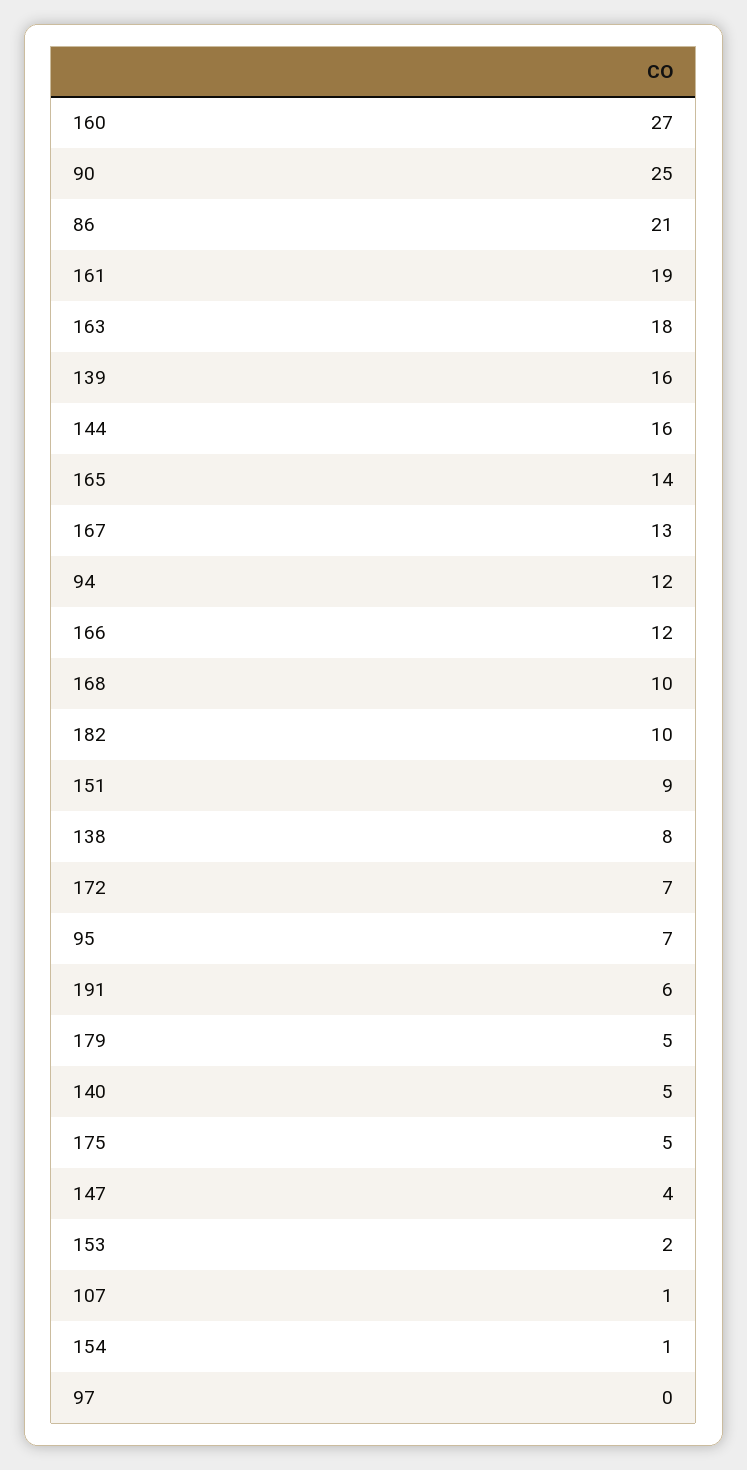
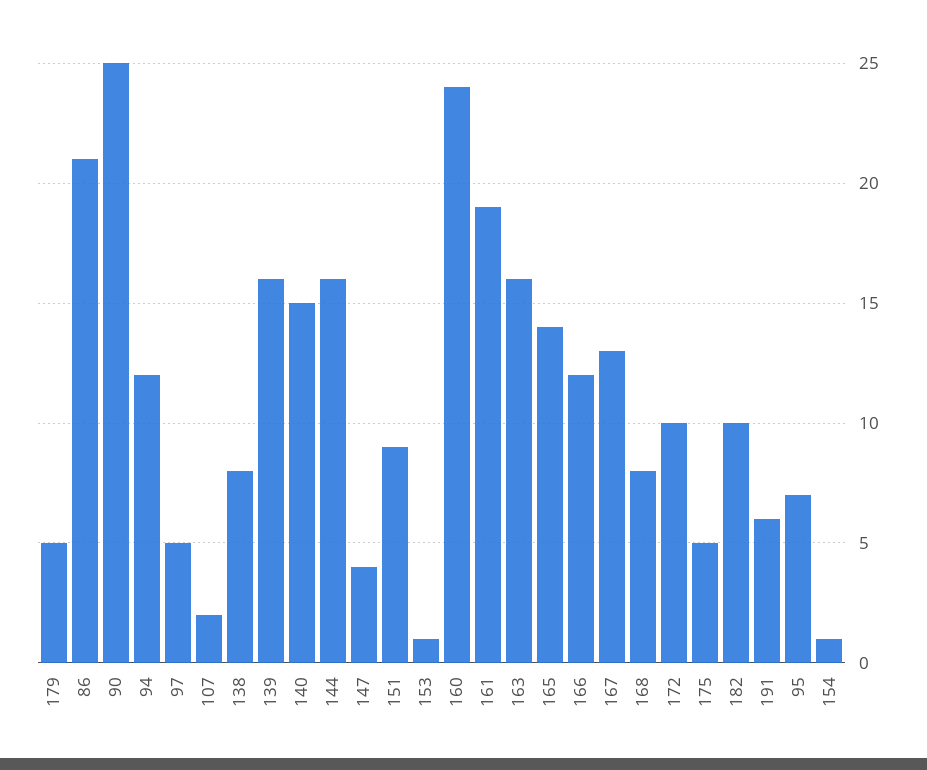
  {
-   "160": 27,
+   "160": 24,
    "90": 25,
    "86": 21,
    "161": 19,
-   "163": 18,
+   "163": 16,
    "139": 16,
    "144": 16,
    "165": 14,
    "167": 13,
    "94": 12,
    "166": 12,
-   "168": 10,
+   "168": 8,
    "182": 10,
    "151": 9,
    "138": 8,
-   "172": 7,
+   "172": 10,
    "95": 7,
    "191": 6,
    "179": 5,
-   "140": 5,
+   "140": 15,
    "175": 5,
    "147": 4,
-   "153": 2,
+   "153": 1,
-   "107": 1,
+   "107": 2,
    "154": 1,
-   "97": 0
+   "97": 5
  }

